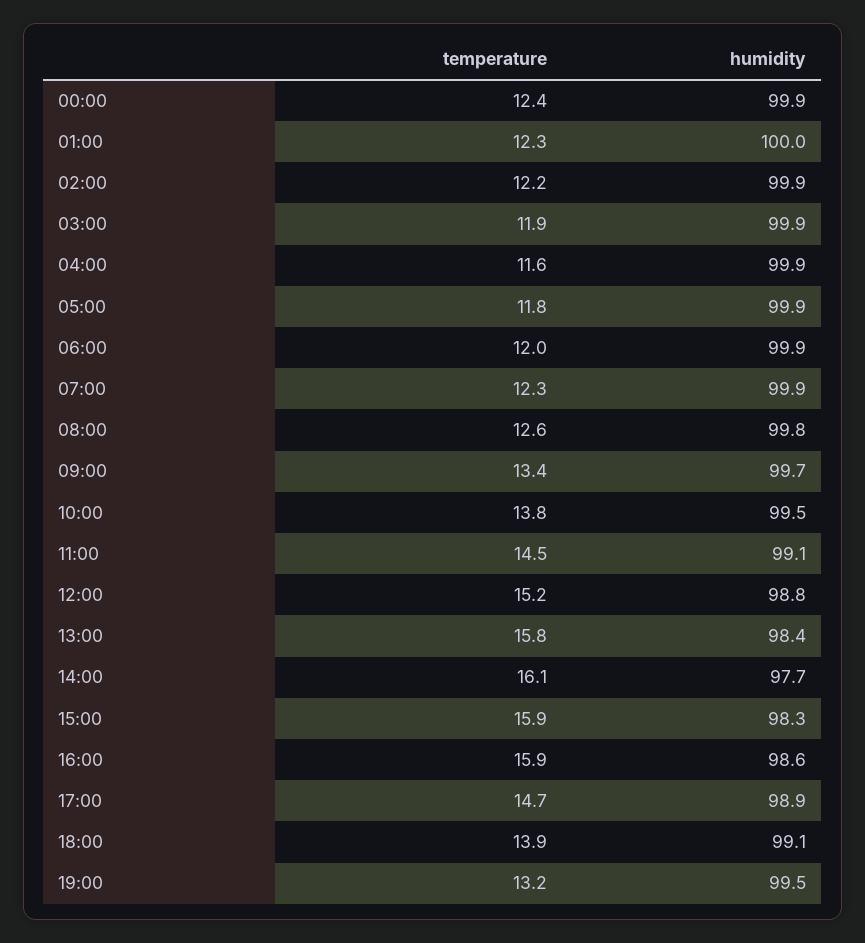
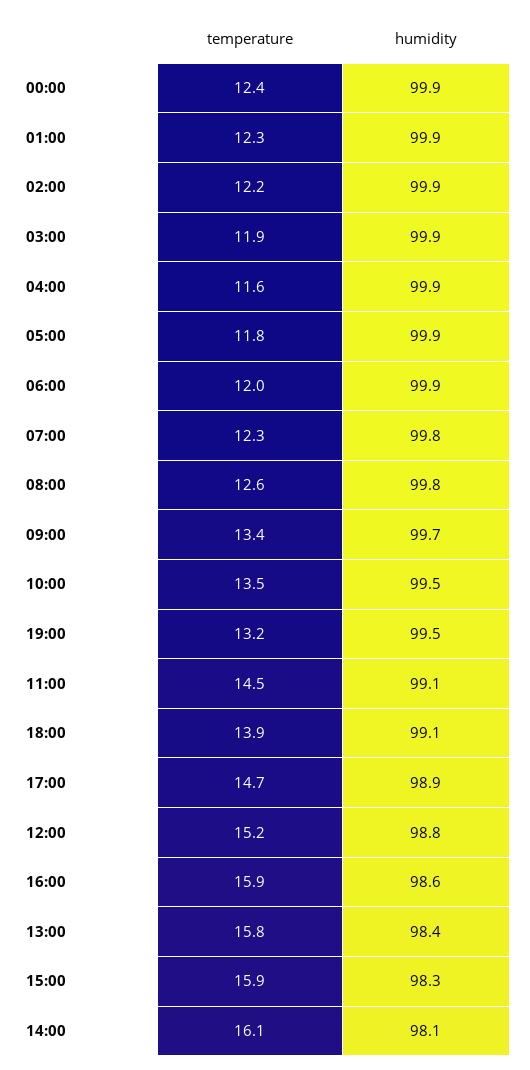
  {
    "temperature": {
      "00:00": 12.4,
      "01:00": 12.3,
      "02:00": 12.2,
      "03:00": 11.9,
      "04:00": 11.6,
      "05:00": 11.8,
      "06:00": 12,
      "07:00": 12.3,
      "08:00": 12.6,
      "09:00": 13.4,
-     "10:00": 13.8,
+     "10:00": 13.5,
      "11:00": 14.5,
      "12:00": 15.2,
      "13:00": 15.8,
      "14:00": 16.1,
      "15:00": 15.9,
      "16:00": 15.9,
      "17:00": 14.7,
      "18:00": 13.9,
      "19:00": 13.2
    },
    "humidity": {
      "00:00": 99.9,
-     "01:00": 100,
+     "01:00": 99.9,
      "02:00": 99.9,
      "03:00": 99.9,
      "04:00": 99.9,
      "05:00": 99.9,
      "06:00": 99.9,
-     "07:00": 99.9,
+     "07:00": 99.8,
      "08:00": 99.8,
      "09:00": 99.7,
      "10:00": 99.5,
      "11:00": 99.1,
      "12:00": 98.8,
      "13:00": 98.4,
-     "14:00": 97.7,
+     "14:00": 98.1,
      "15:00": 98.3,
      "16:00": 98.6,
      "17:00": 98.9,
      "18:00": 99.1,
      "19:00": 99.5
    }
  }

